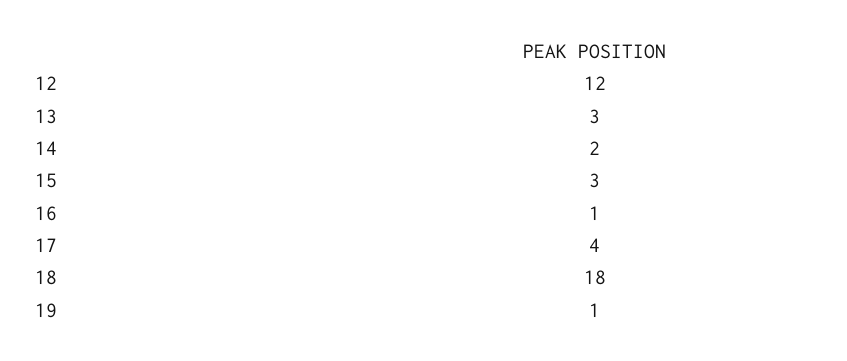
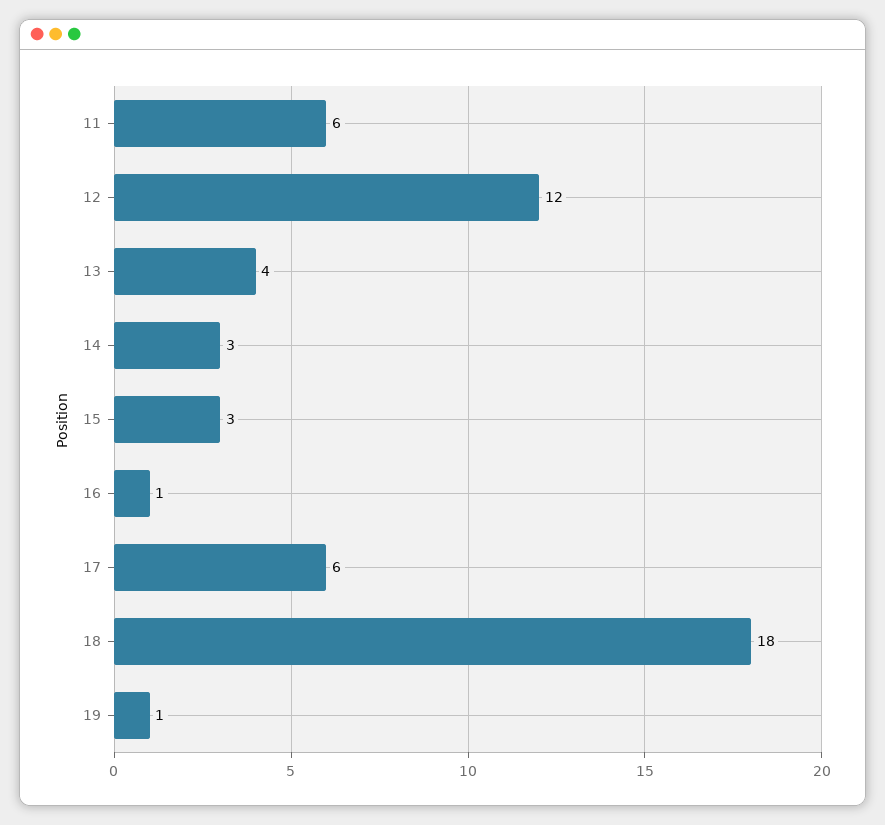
  {
    "12": 12,
-   "13": 3,
+   "13": 4,
-   "14": 2,
+   "14": 3,
    "15": 3,
    "16": 1,
-   "17": 4,
+   "17": 6,
    "18": 18,
-   "19": 1
+   "19": 1,
+   "11": 6
  }

